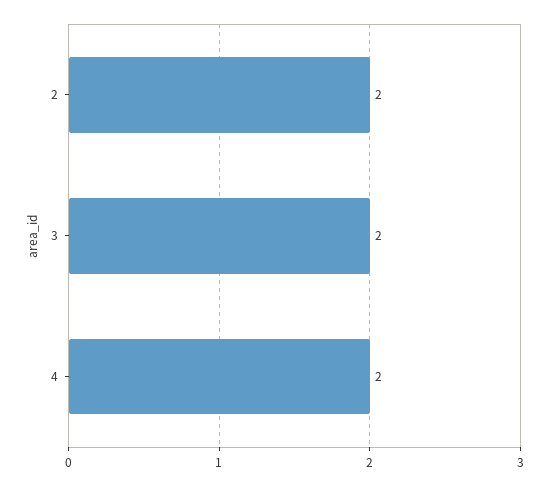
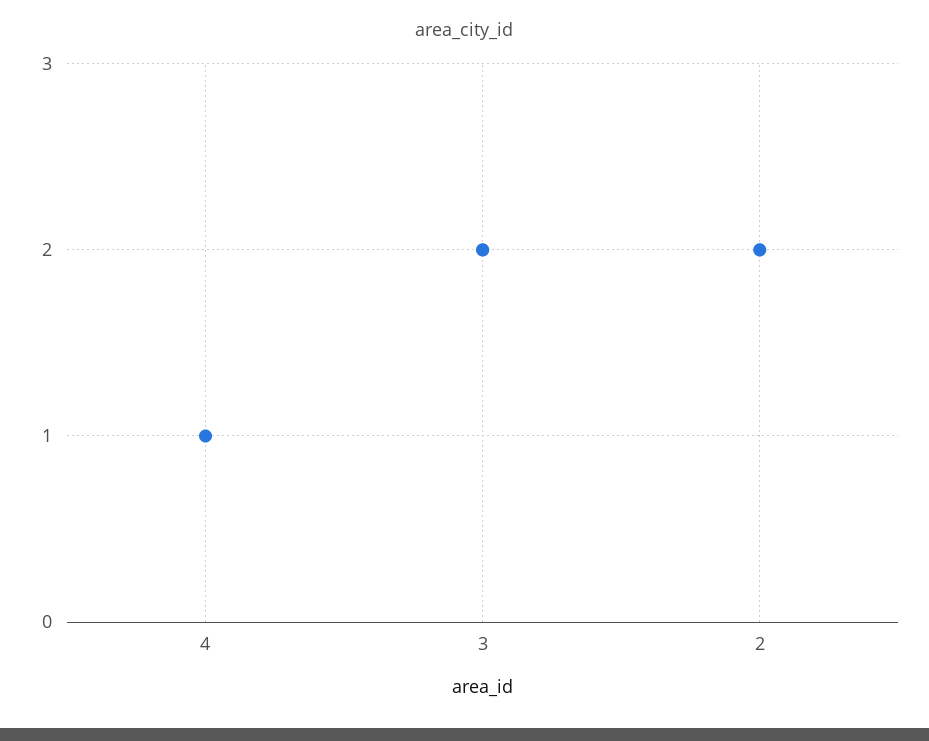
  {
    "2": 2,
    "3": 2,
-   "4": 2
+   "4": 1
  }

